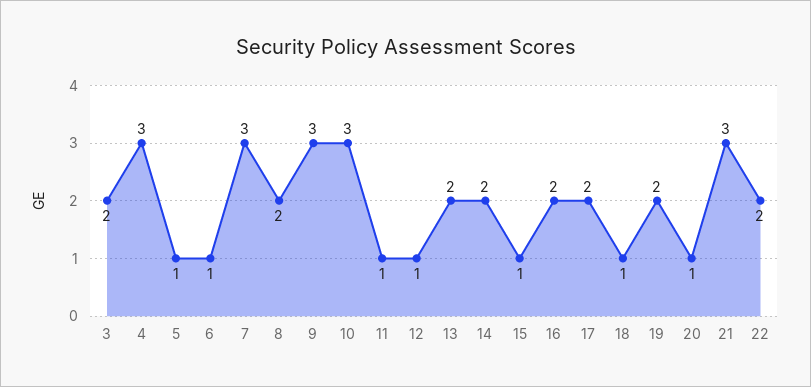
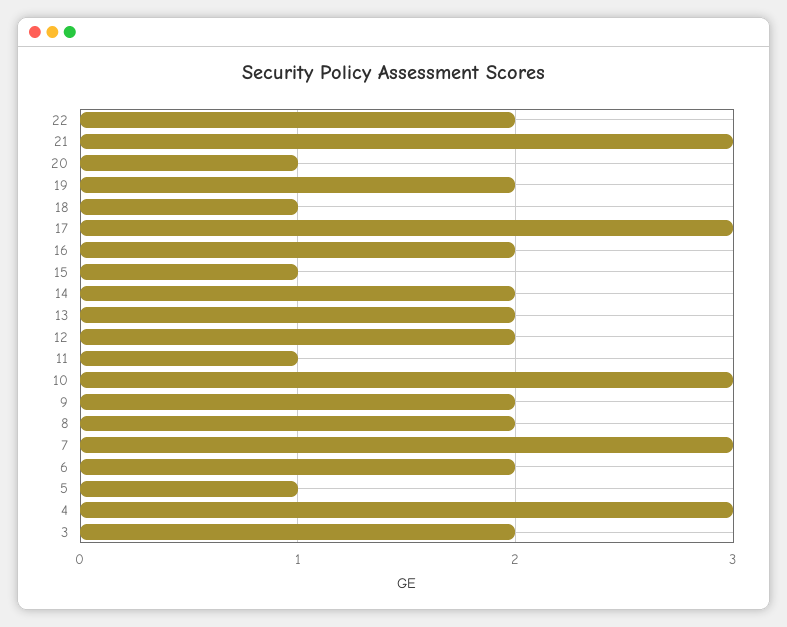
  {
    "3": 2,
    "4": 3,
    "5": 1,
-   "6": 1,
+   "6": 2,
    "7": 3,
    "8": 2,
-   "9": 3,
+   "9": 2,
    "10": 3,
    "11": 1,
-   "12": 1,
+   "12": 2,
    "13": 2,
    "14": 2,
    "15": 1,
    "16": 2,
-   "17": 2,
+   "17": 3,
    "18": 1,
    "19": 2,
    "20": 1,
    "21": 3,
    "22": 2
  }

